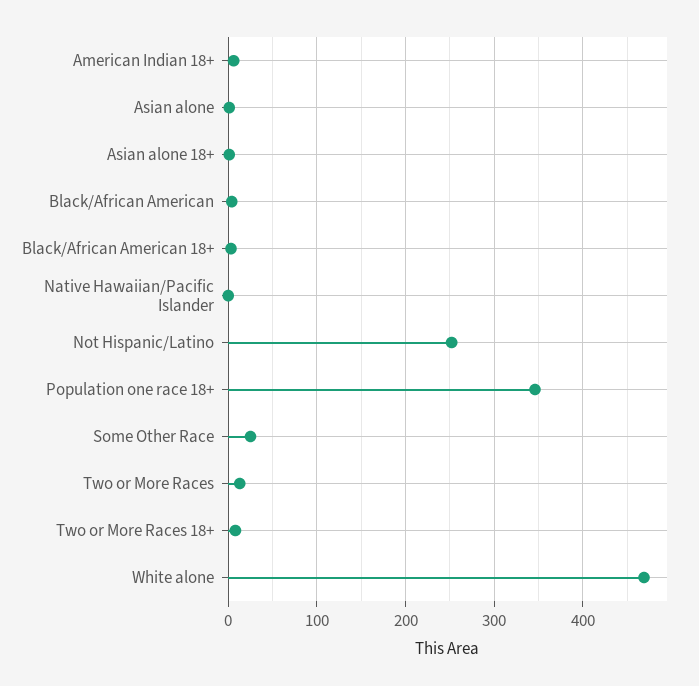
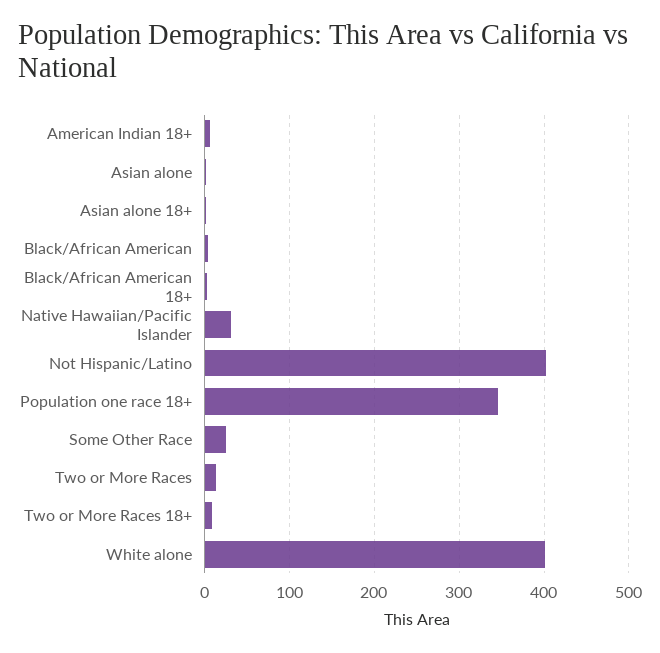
  {
    "American Indian 18+": 10,
    "Asian alone": 0,
    "Asian alone 18+": 0,
    "Black/African American": 0,
    "Black/African American 18+": 0,
-   "Native Hawaiian/Pacific Islander": 0,
+   "Native Hawaiian/Pacific Islander": 30,
-   "Not Hispanic/Latino": 250,
+   "Not Hispanic/Latino": 400,
    "Population one race 18+": 350,
    "Some Other Race": 30,
    "Two or More Races": 10,
    "Two or More Races 18+": 10,
-   "White alone": 470
+   "White alone": 400
  }

